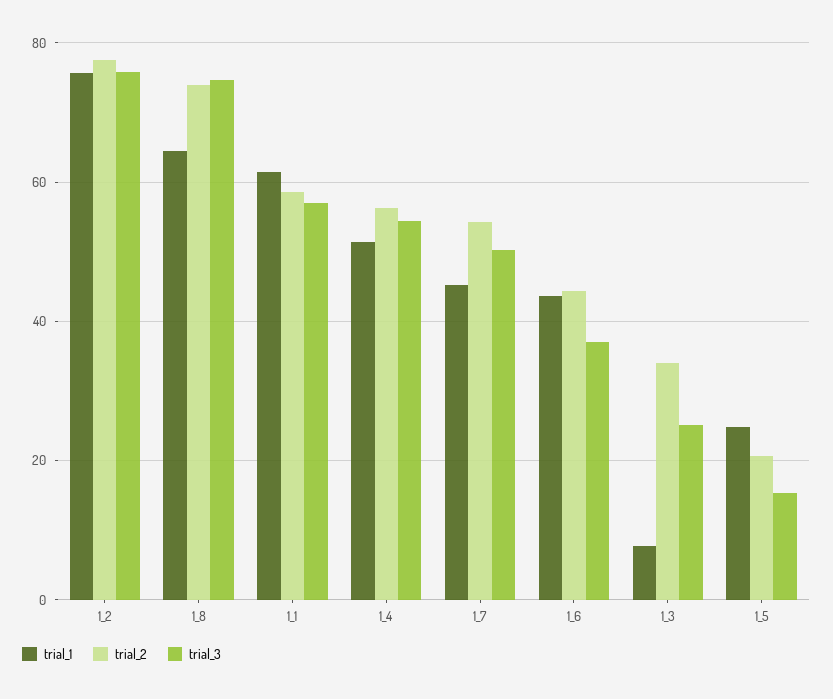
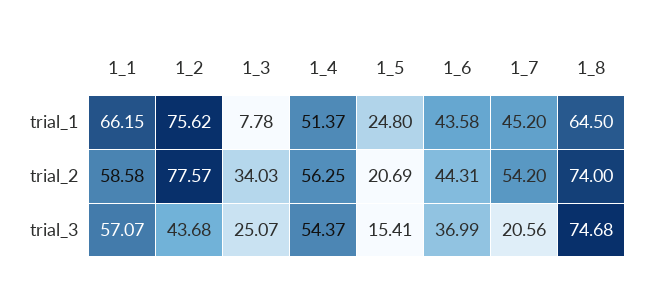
  {
    "trial_1": {
      "1_2": 75.62,
      "1_8": 64.5,
-     "1_1": 62,
+     "1_1": 66.15,
      "1_4": 51.37,
      "1_7": 45.2,
      "1_6": 43.58,
      "1_3": 7.78,
      "1_5": 24.8
    },
    "trial_2": {
      "1_2": 77.57,
      "1_8": 74,
      "1_1": 58.58,
      "1_4": 56.25,
      "1_7": 54.2,
      "1_6": 44.31,
      "1_3": 34.03,
      "1_5": 20.69
    },
    "trial_3": {
-     "1_2": 76,
+     "1_2": 43.68,
      "1_8": 74.68,
      "1_1": 57.07,
      "1_4": 54.37,
-     "1_7": 50,
+     "1_7": 20.56,
      "1_6": 36.99,
      "1_3": 25.07,
      "1_5": 15.41
    }
  }

